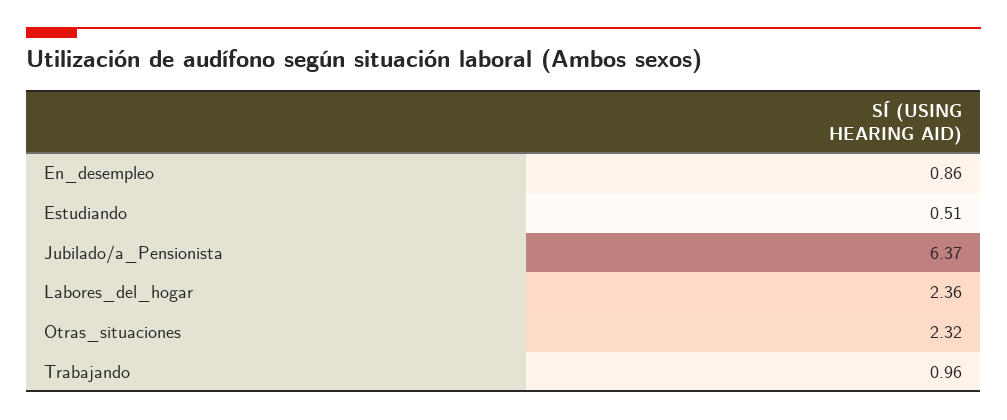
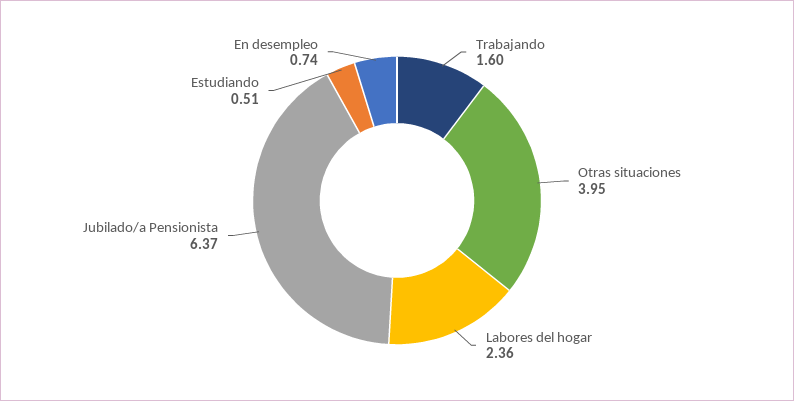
  {
-   "En_desempleo": 0.86,
+   "En_desempleo": 0.74,
    "Estudiando": 0.51,
    "Jubilado/a_Pensionista": 6.37,
    "Labores_del_hogar": 2.36,
-   "Otras_situaciones": 2.32,
+   "Otras_situaciones": 3.95,
-   "Trabajando": 0.96
+   "Trabajando": 1.6
  }

